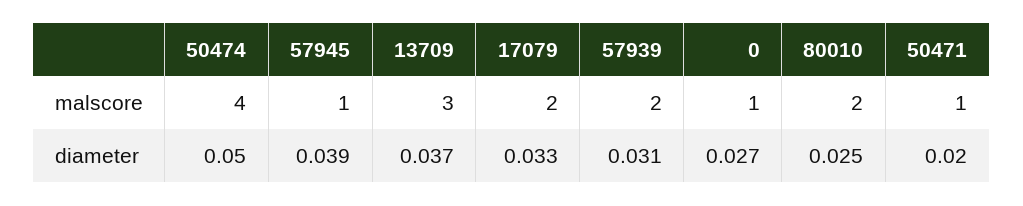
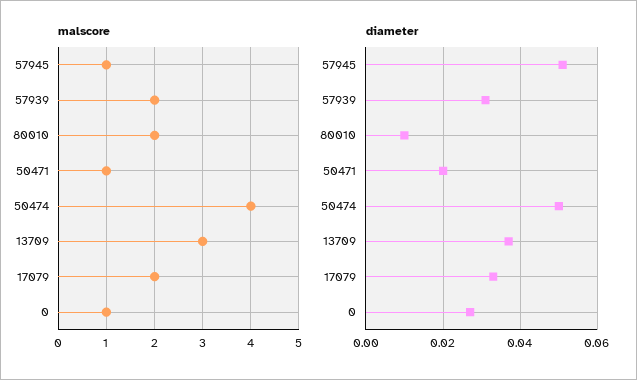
  {
    "malscore": {
      "50474": 4,
      "57945": 1,
      "13709": 3,
      "17079": 2,
      "57939": 2,
      "0": 1,
      "80010": 2,
      "50471": 1
    },
    "diameter": {
      "50474": 0.05,
-     "57945": 0.039,
+     "57945": 0.05,
      "13709": 0.037,
      "17079": 0.033,
      "57939": 0.031,
      "0": 0.027,
-     "80010": 0.025,
+     "80010": 0.01,
      "50471": 0.02
    }
  }

